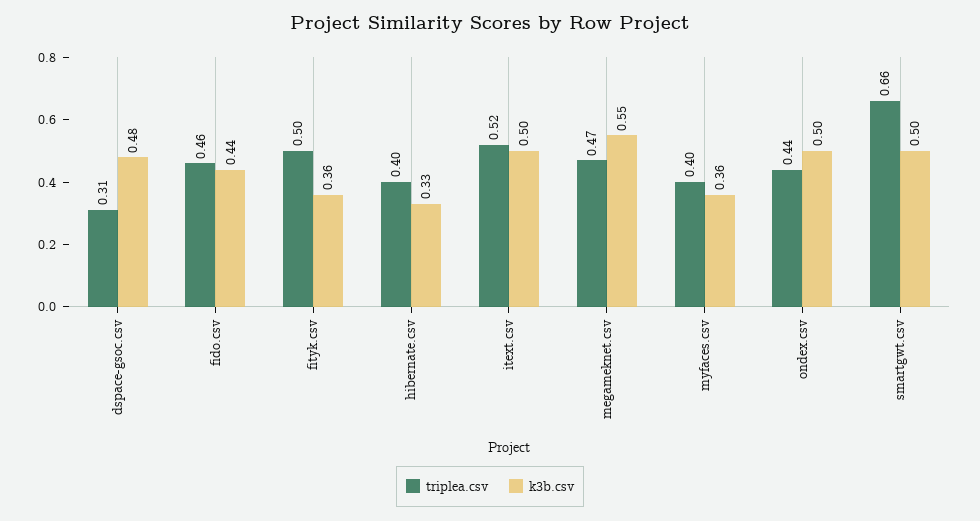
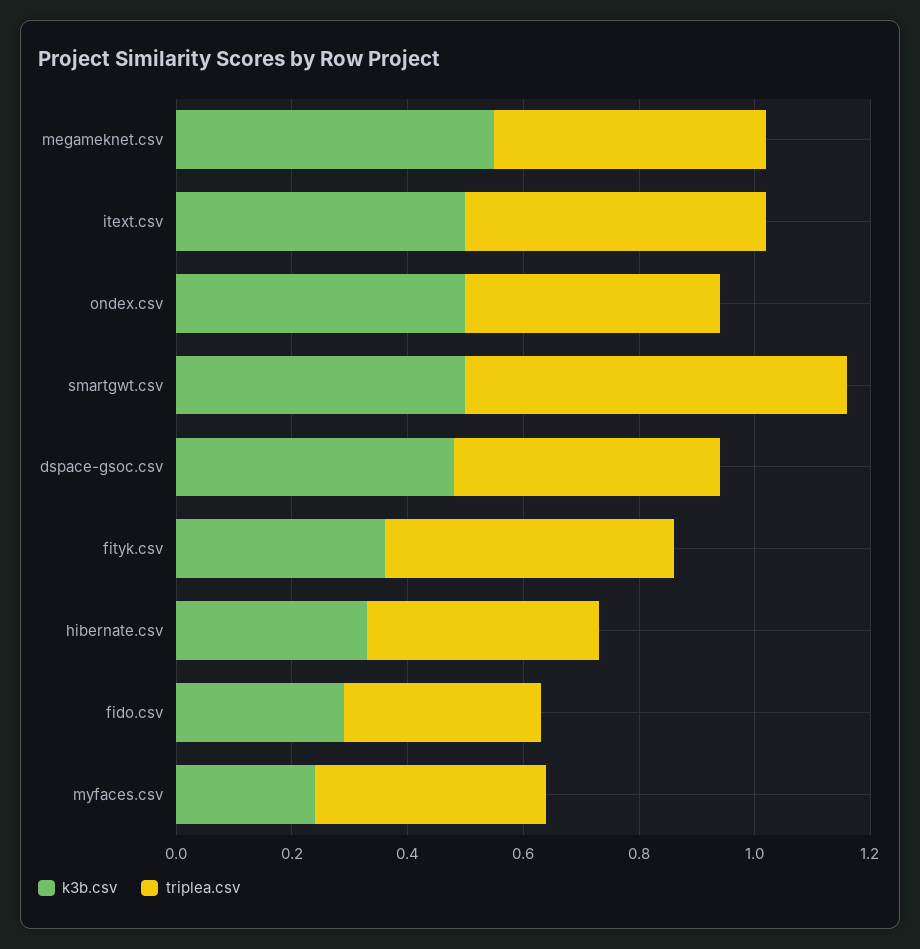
  {
    "triplea.csv": {
-     "dspace-gsoc.csv": 0.31,
+     "dspace-gsoc.csv": 0.45,
-     "fido.csv": 0.46,
+     "fido.csv": 0.35,
      "fityk.csv": 0.5,
      "hibernate.csv": 0.4,
      "itext.csv": 0.52,
      "megameknet.csv": 0.47,
      "myfaces.csv": 0.4,
      "ondex.csv": 0.44,
      "smartgwt.csv": 0.66
    },
    "k3b.csv": {
      "dspace-gsoc.csv": 0.48,
-     "fido.csv": 0.44,
+     "fido.csv": 0.3,
      "fityk.csv": 0.36,
      "hibernate.csv": 0.33,
      "itext.csv": 0.5,
      "megameknet.csv": 0.55,
-     "myfaces.csv": 0.36,
+     "myfaces.csv": 0.25,
      "ondex.csv": 0.5,
      "smartgwt.csv": 0.5
    }
  }

